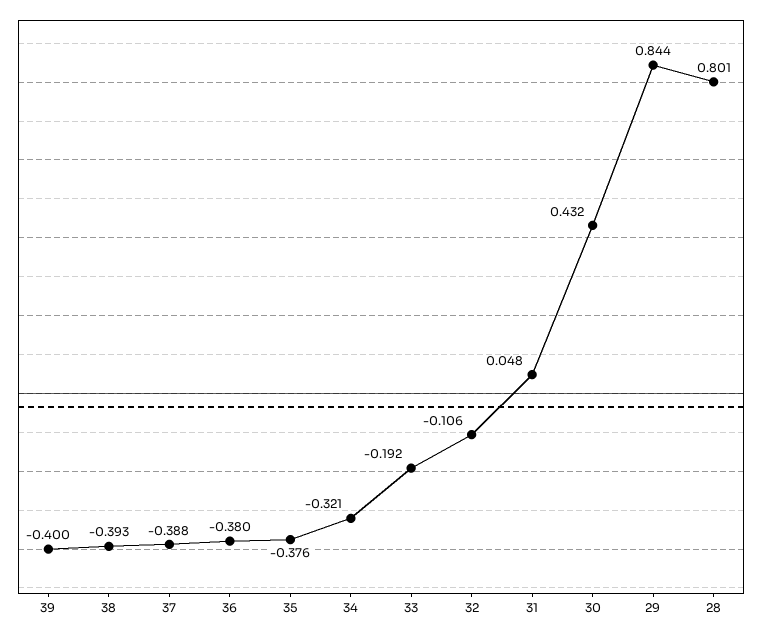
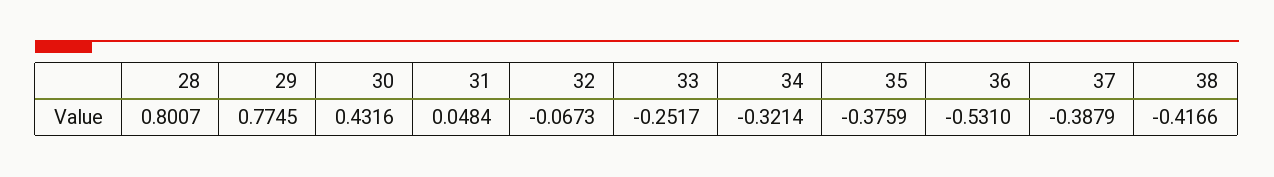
  {
-   "39": -0.4,
-   "38": -0.393,
+   "38": -0.4166,
    "37": -0.3879,
-   "36": -0.38,
+   "36": -0.531,
    "35": -0.3759,
    "34": -0.3214,
-   "33": -0.192,
+   "33": -0.2517,
-   "32": -0.106,
+   "32": -0.0673,
    "31": 0.0484,
    "30": 0.4316,
-   "29": 0.844,
+   "29": 0.7745,
    "28": 0.8007
  }

